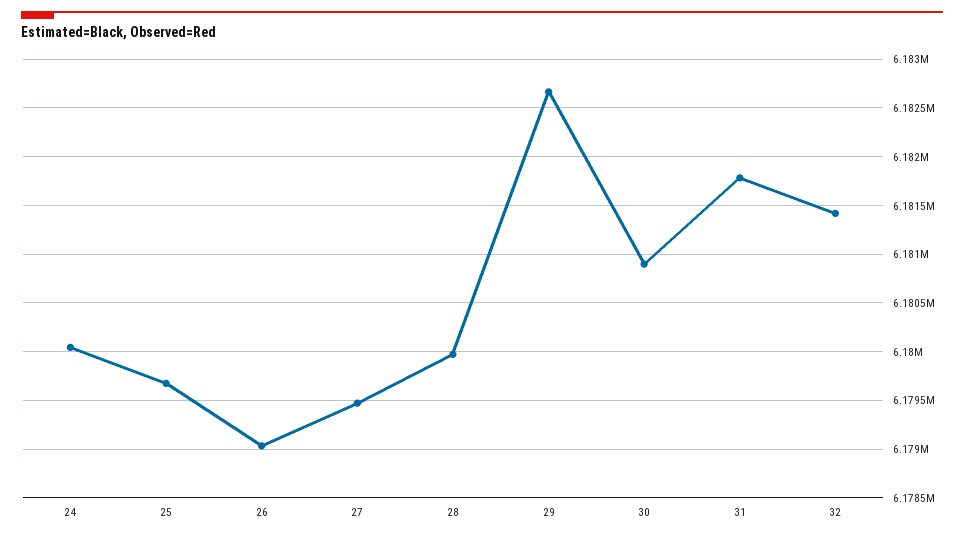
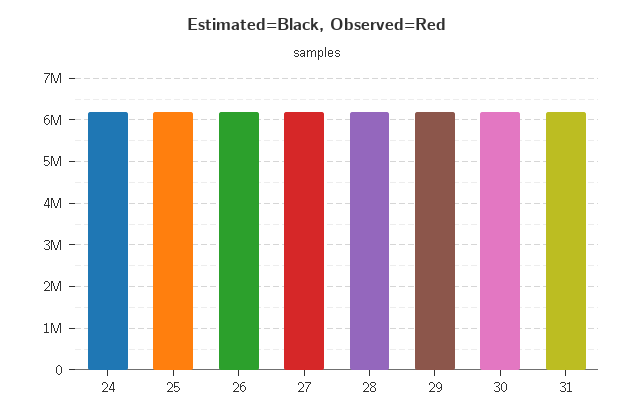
  {
    "24": 6180000,
    "25": 6179700,
    "26": 6179000,
    "27": 6179500,
    "28": 6180000,
    "29": 6182700,
    "30": 6180900,
-   "31": 6181800,
+   "31": 6181800
-   "32": 6181400
  }

